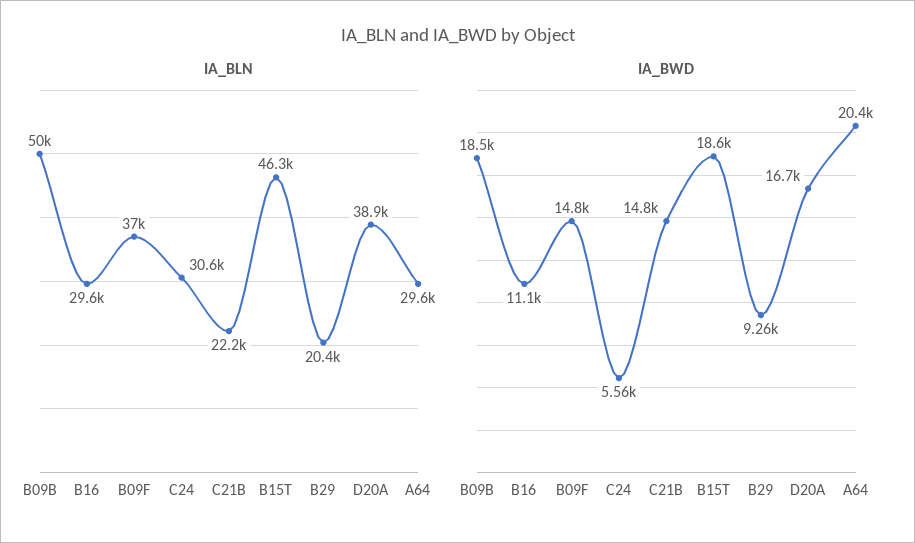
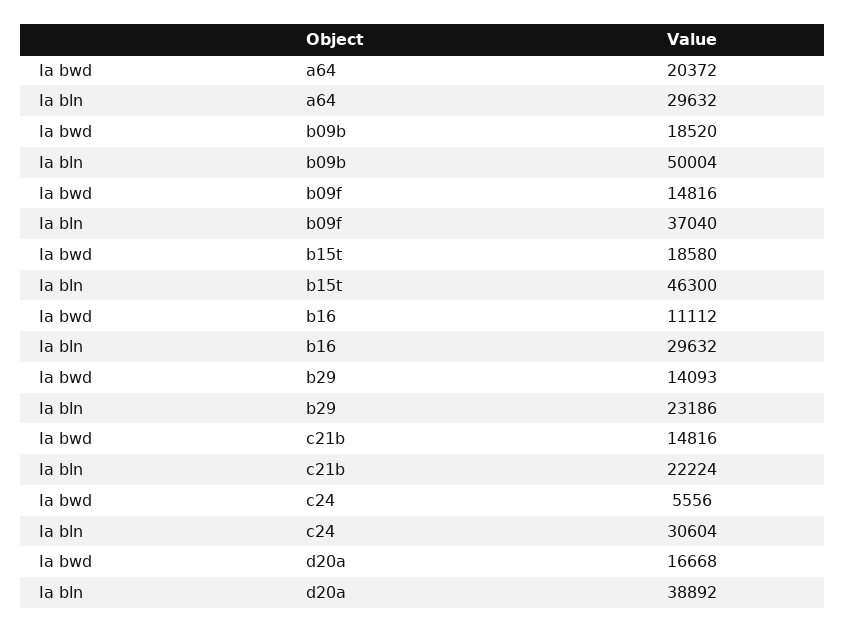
  {
    "IA_BLN": {
      "B09B": 50004,
      "B16": 29632,
      "B09F": 37040,
      "C24": 30604,
      "C21B": 22224,
      "B15T": 46300,
-     "B29": 20400,
+     "B29": 23186,
      "D20A": 38892,
      "A64": 29632
    },
    "IA_BWD": {
      "B09B": 18520,
      "B16": 11112,
      "B09F": 14816,
      "C24": 5556,
      "C21B": 14816,
      "B15T": 18580,
-     "B29": 9260,
+     "B29": 14093,
      "D20A": 16668,
      "A64": 20372
    }
  }

